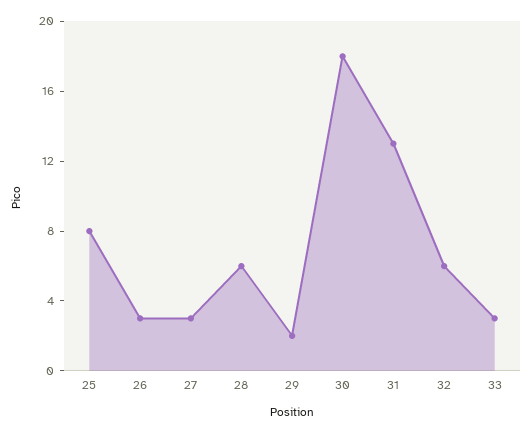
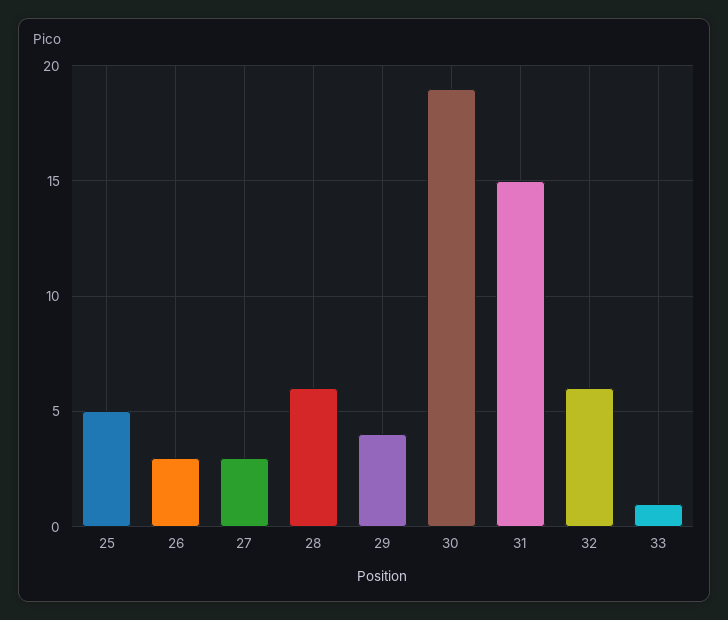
  {
-   "25": 8,
+   "25": 5,
    "26": 3,
    "27": 3,
    "28": 6,
-   "29": 2,
+   "29": 4,
-   "30": 18,
+   "30": 19,
-   "31": 13,
+   "31": 15,
    "32": 6,
-   "33": 3
+   "33": 1
  }

